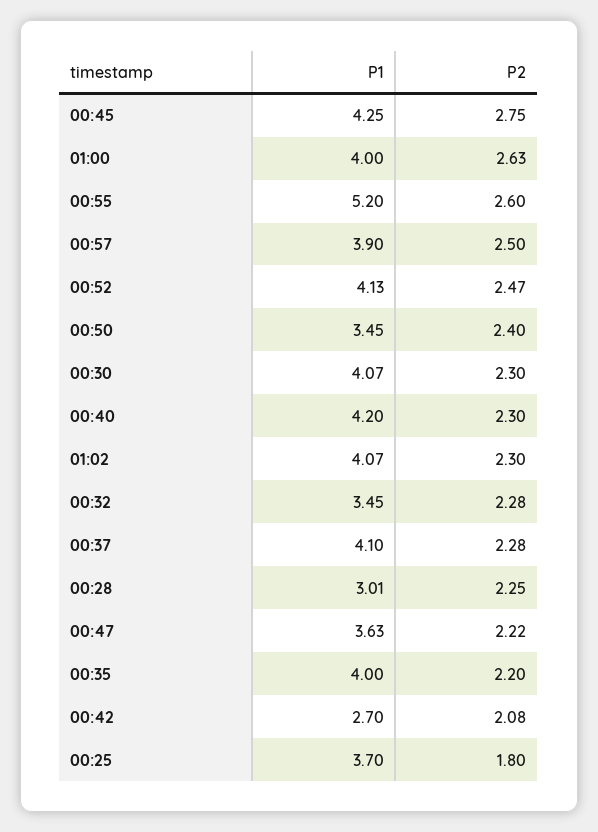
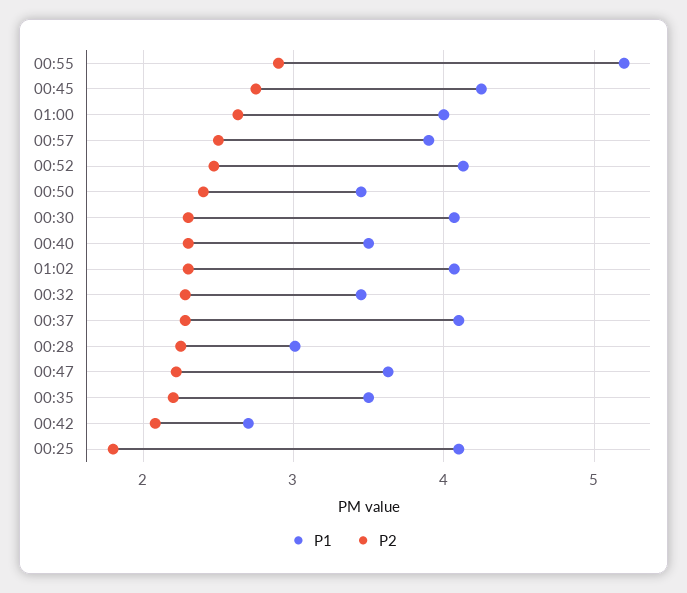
  {
    "P1": {
      "00:45": 4.25,
      "01:00": 4,
      "00:55": 5.2,
      "00:57": 3.9,
      "00:52": 4.13,
      "00:50": 3.45,
      "00:30": 4.07,
-     "00:40": 4.2,
+     "00:40": 3.5,
      "01:02": 4.07,
      "00:32": 3.45,
      "00:37": 4.1,
      "00:28": 3.01,
      "00:47": 3.63,
-     "00:35": 4,
+     "00:35": 3.5,
      "00:42": 2.7,
-     "00:25": 3.7
+     "00:25": 4.1
    },
    "P2": {
      "00:45": 2.75,
      "01:00": 2.63,
-     "00:55": 2.6,
+     "00:55": 2.9,
      "00:57": 2.5,
      "00:52": 2.47,
      "00:50": 2.4,
      "00:30": 2.3,
      "00:40": 2.3,
      "01:02": 2.3,
      "00:32": 2.28,
      "00:37": 2.28,
      "00:28": 2.25,
      "00:47": 2.22,
      "00:35": 2.2,
      "00:42": 2.08,
      "00:25": 1.8
    }
  }

